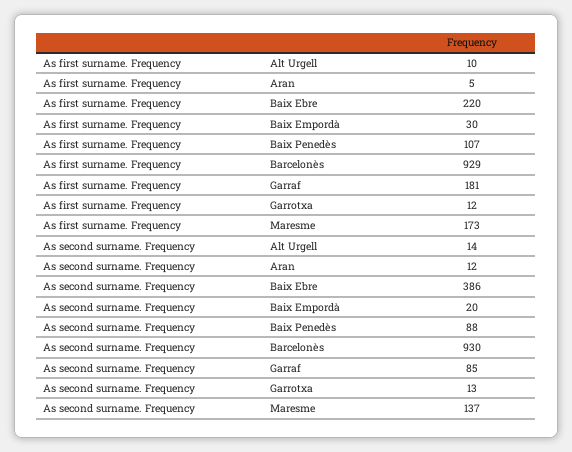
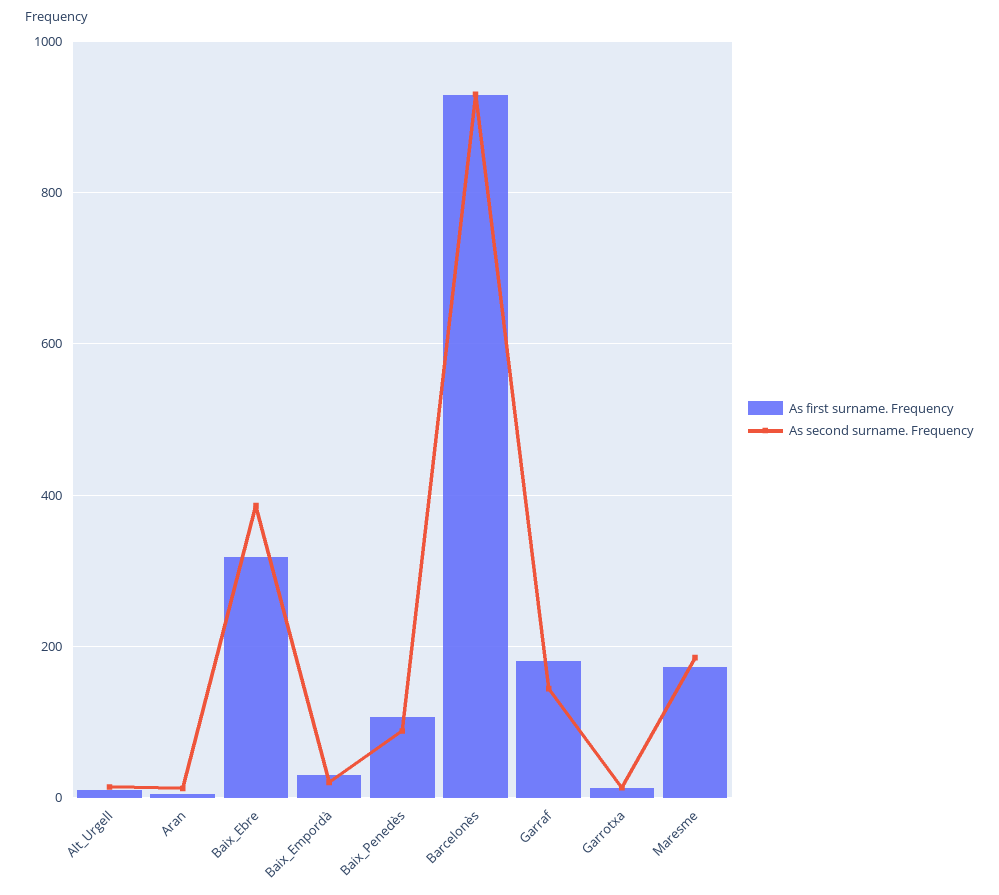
  {
    "As first surname. Frequency": {
      "Alt Urgell": 10,
      "Aran": 5,
-     "Baix Ebre": 220,
+     "Baix Ebre": 320,
      "Baix Empordà": 30,
      "Baix Penedès": 107,
      "Barcelonès": 929,
      "Garraf": 181,
      "Garrotxa": 12,
      "Maresme": 173
    },
    "As second surname. Frequency": {
      "Alt Urgell": 14,
      "Aran": 12,
      "Baix Ebre": 386,
      "Baix Empordà": 20,
      "Baix Penedès": 88,
      "Barcelonès": 930,
-     "Garraf": 85,
+     "Garraf": 140,
      "Garrotxa": 13,
-     "Maresme": 137
+     "Maresme": 180
    }
  }

